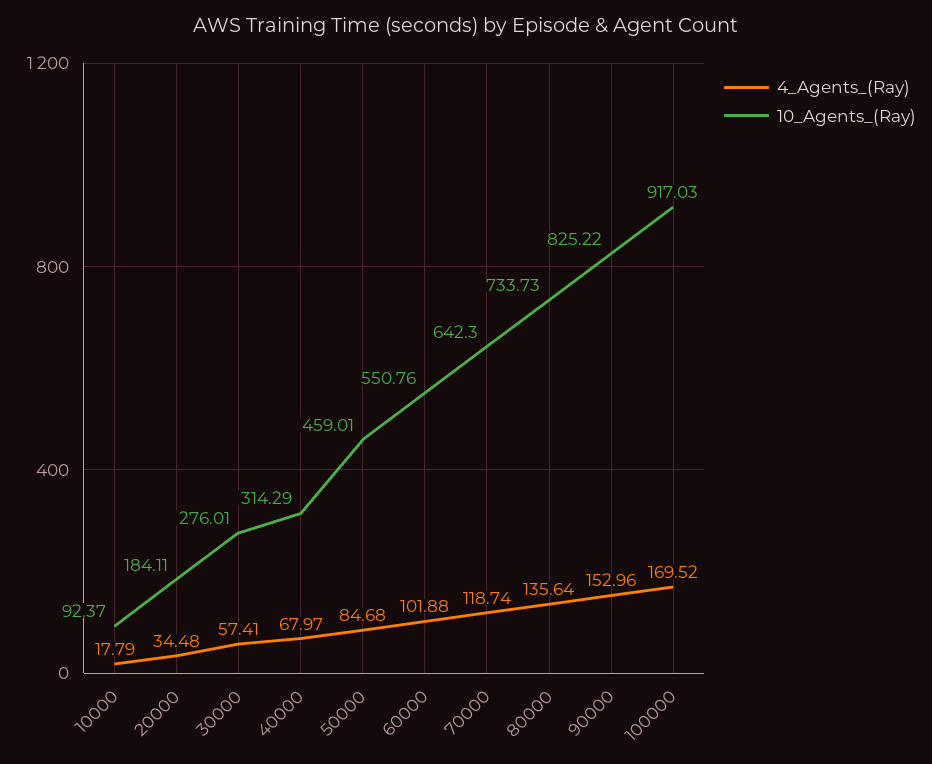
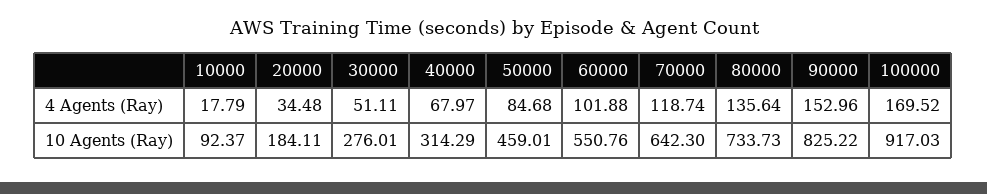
  {
    "4_Agents_(Ray)": {
      "10000": 17.79,
      "20000": 34.48,
-     "30000": 57.41,
+     "30000": 51.11,
      "40000": 67.97,
      "50000": 84.68,
      "60000": 101.88,
      "70000": 118.74,
      "80000": 135.64,
      "90000": 152.96,
      "100000": 169.52
    },
    "10_Agents_(Ray)": {
      "10000": 92.37,
      "20000": 184.11,
      "30000": 276.01,
      "40000": 314.29,
      "50000": 459.01,
      "60000": 550.76,
      "70000": 642.3,
      "80000": 733.73,
      "90000": 825.22,
      "100000": 917.03
    }
  }

